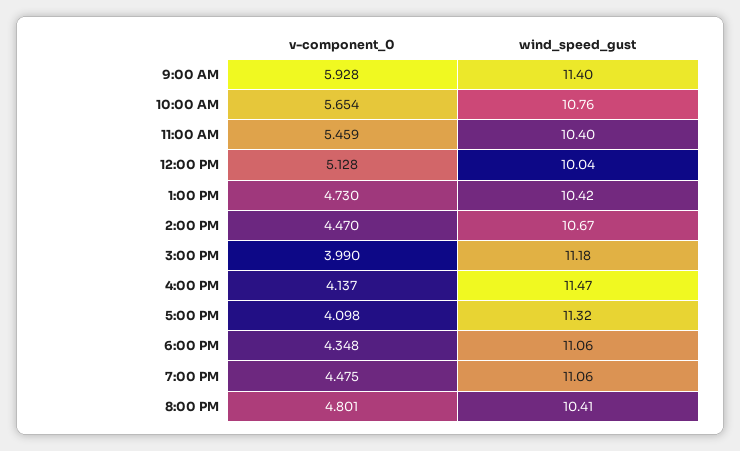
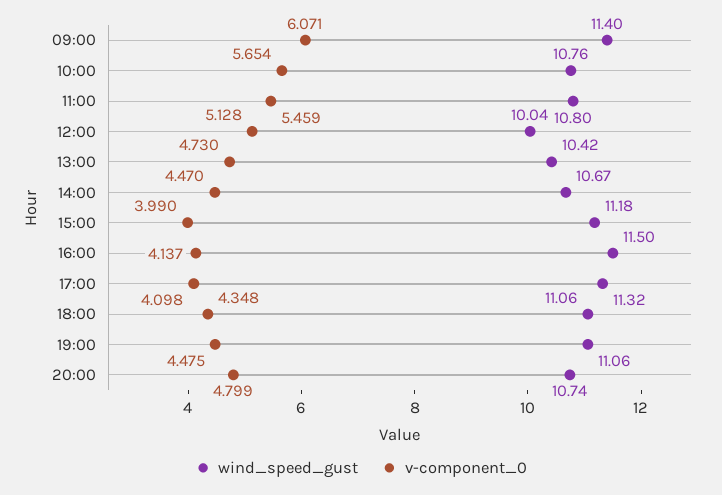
  {
    "v-component_0": {
-     "9:00 AM": 5.928,
+     "9:00 AM": 6.071,
      "10:00 AM": 5.654,
      "11:00 AM": 5.459,
      "12:00 PM": 5.128,
      "1:00 PM": 4.73,
      "2:00 PM": 4.47,
      "3:00 PM": 3.99,
      "4:00 PM": 4.137,
      "5:00 PM": 4.098,
      "6:00 PM": 4.348,
      "7:00 PM": 4.475,
-     "8:00 PM": 4.801
+     "8:00 PM": 4.799
    },
    "wind_speed_gust": {
      "9:00 AM": 11.4,
      "10:00 AM": 10.76,
-     "11:00 AM": 10.4,
+     "11:00 AM": 10.8,
      "12:00 PM": 10.04,
      "1:00 PM": 10.42,
      "2:00 PM": 10.67,
      "3:00 PM": 11.18,
-     "4:00 PM": 11.47,
+     "4:00 PM": 11.5,
      "5:00 PM": 11.32,
      "6:00 PM": 11.06,
      "7:00 PM": 11.06,
-     "8:00 PM": 10.41
+     "8:00 PM": 10.74
    }
  }

